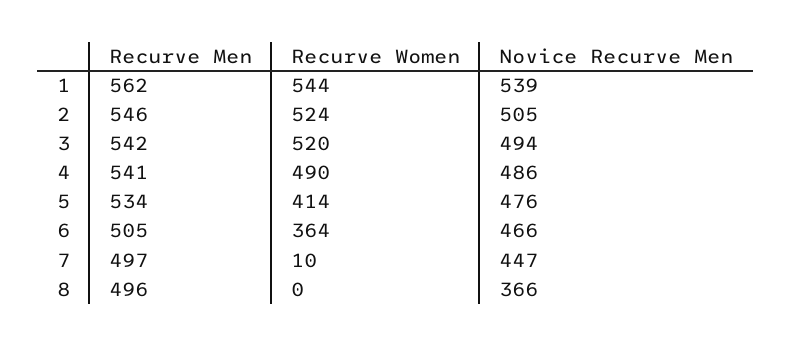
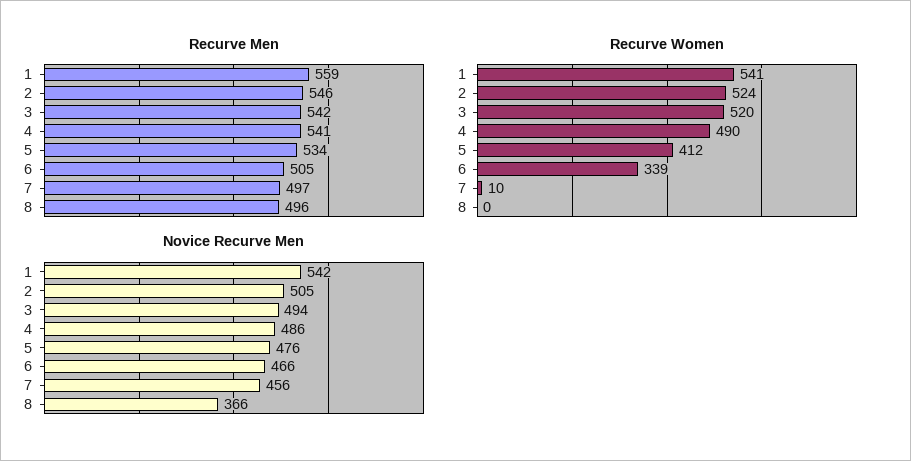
  {
    "Recurve Men": {
-     "1": 562,
+     "1": 559,
      "2": 546,
      "3": 542,
      "4": 541,
      "5": 534,
      "6": 505,
      "7": 497,
      "8": 496
    },
    "Recurve Women": {
-     "1": 544,
+     "1": 541,
      "2": 524,
      "3": 520,
      "4": 490,
-     "5": 414,
+     "5": 412,
-     "6": 364,
+     "6": 339,
      "7": 10,
      "8": 0
    },
    "Novice Recurve Men": {
-     "1": 539,
+     "1": 542,
      "2": 505,
      "3": 494,
      "4": 486,
      "5": 476,
      "6": 466,
-     "7": 447,
+     "7": 456,
      "8": 366
    }
  }

